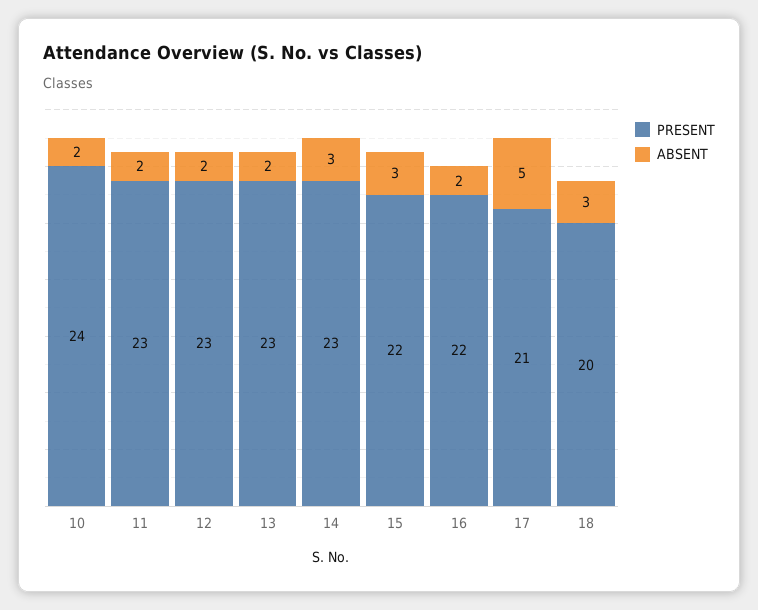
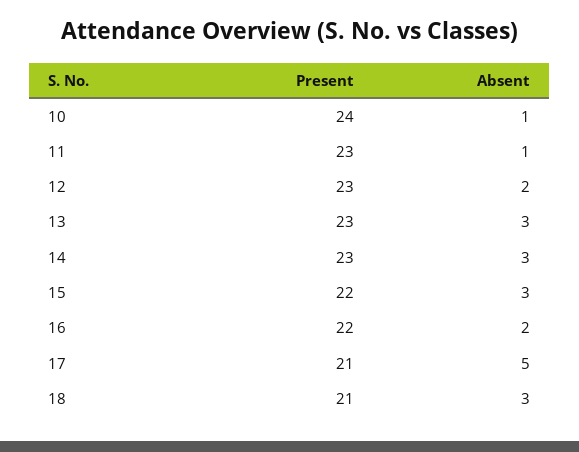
  {
    "PRESENT": {
      "10": 24,
      "11": 23,
      "12": 23,
      "13": 23,
      "14": 23,
      "15": 22,
      "16": 22,
      "17": 21,
-     "18": 20
+     "18": 21
    },
    "ABSENT": {
-     "10": 2,
+     "10": 1,
-     "11": 2,
+     "11": 1,
      "12": 2,
-     "13": 2,
+     "13": 3,
      "14": 3,
      "15": 3,
      "16": 2,
      "17": 5,
      "18": 3
    }
  }

